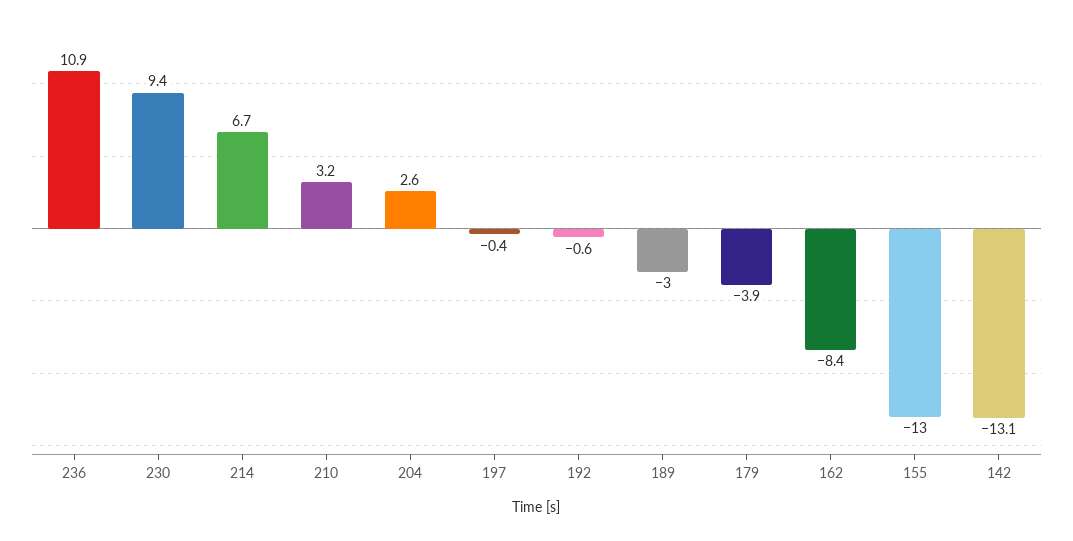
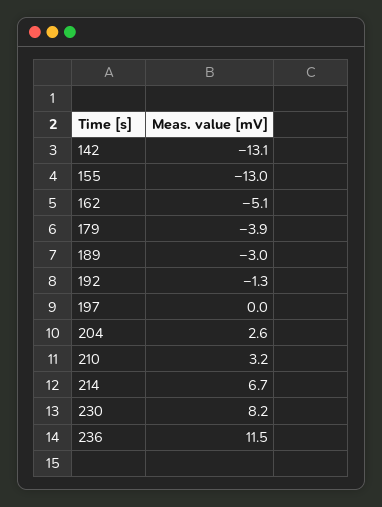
  {
-   "236": 10.9,
+   "236": 11.5,
-   "230": 9.4,
+   "230": 8.2,
    "214": 6.7,
    "210": 3.2,
    "204": 2.6,
-   "197": -0.4,
+   "197": 0,
-   "192": -0.6,
+   "192": -1.3,
    "189": -3,
    "179": -3.9,
-   "162": -8.4,
+   "162": -5.1,
    "155": -13,
    "142": -13.1
  }

